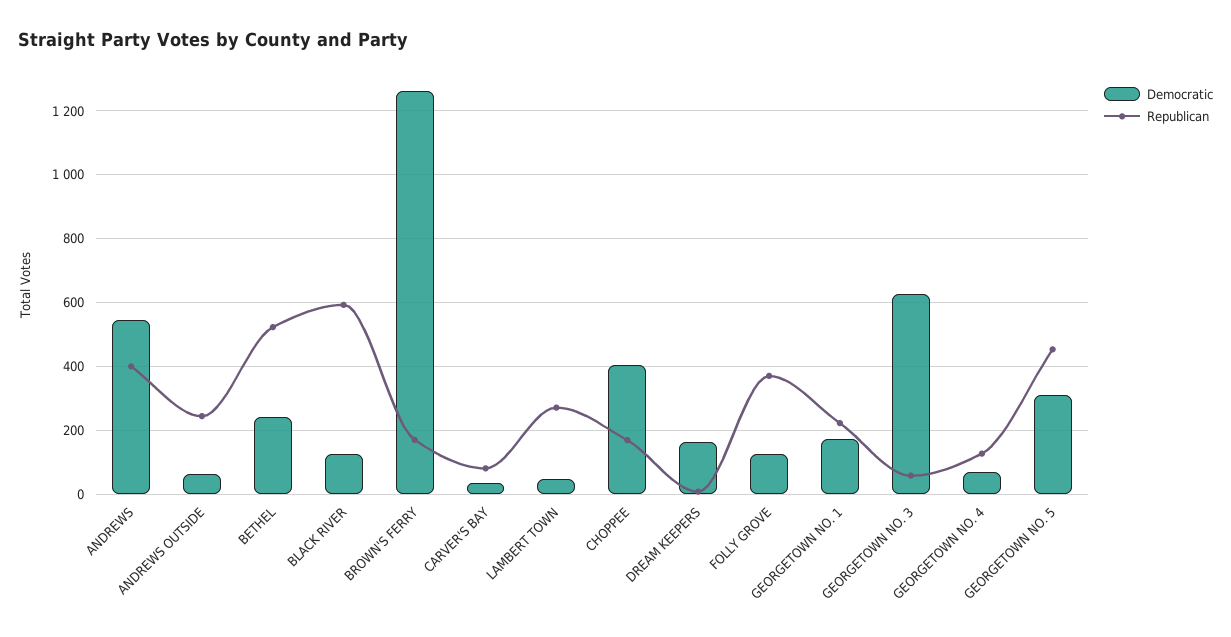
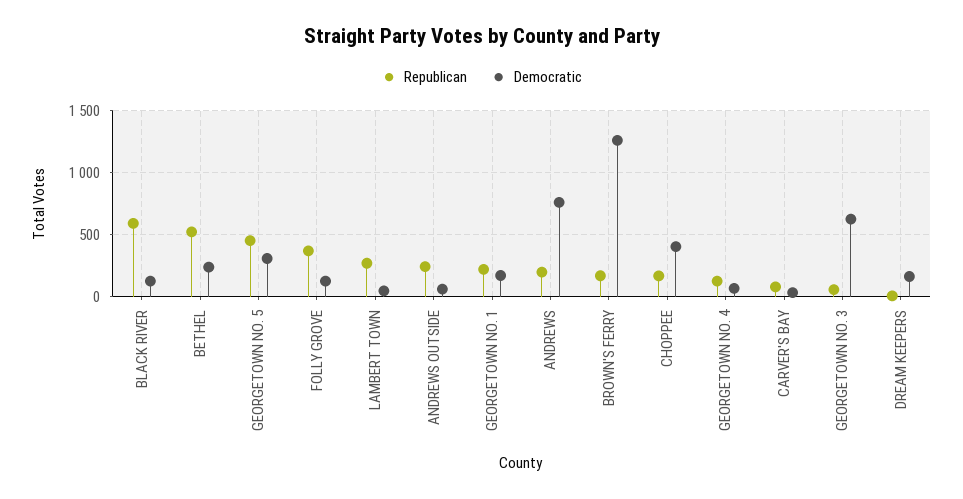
  {
    "Democratic": {
-     "ANDREWS": 540,
+     "ANDREWS": 750,
      "ANDREWS OUTSIDE": 60,
      "BETHEL": 240,
      "BLACK RIVER": 120,
      "BROWN'S FERRY": 1260,
      "CARVER'S BAY": 40,
      "LAMBERT TOWN": 40,
      "CHOPPEE": 400,
      "DREAM KEEPERS": 160,
      "FOLLY GROVE": 120,
      "GEORGETOWN NO. 1": 180,
      "GEORGETOWN NO. 3": 620,
      "GEORGETOWN NO. 4": 60,
      "GEORGETOWN NO. 5": 300
    },
    "Republican": {
-     "ANDREWS": 400,
+     "ANDREWS": 200,
      "ANDREWS OUTSIDE": 240,
      "BETHEL": 520,
      "BLACK RIVER": 600,
      "BROWN'S FERRY": 180,
      "CARVER'S BAY": 80,
      "LAMBERT TOWN": 280,
      "CHOPPEE": 160,
      "DREAM KEEPERS": 0,
      "FOLLY GROVE": 380,
      "GEORGETOWN NO. 1": 220,
      "GEORGETOWN NO. 3": 60,
      "GEORGETOWN NO. 4": 120,
      "GEORGETOWN NO. 5": 460
    }
  }

